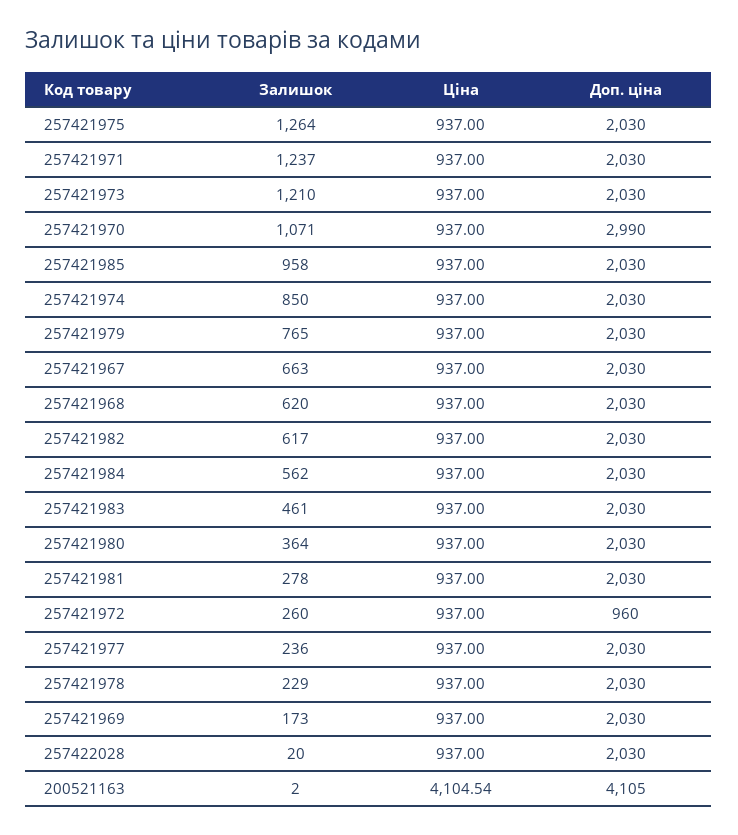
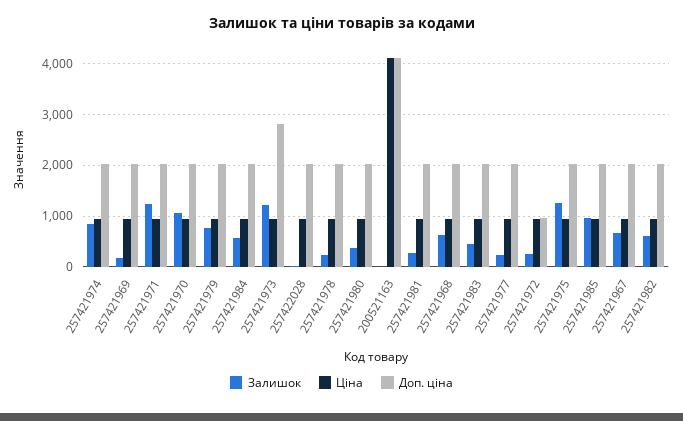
  {
    "Залишок": {
      "257421975": 1264,
      "257421971": 1237,
      "257421973": 1210,
      "257421970": 1071,
      "257421985": 958,
      "257421974": 850,
      "257421979": 765,
      "257421967": 663,
      "257421968": 620,
      "257421982": 617,
      "257421984": 562,
      "257421983": 461,
      "257421980": 364,
      "257421981": 278,
      "257421972": 260,
      "257421977": 236,
      "257421978": 229,
      "257421969": 173,
      "257422028": 20,
      "200521163": 2
    },
    "Ціна": {
      "257421975": 937,
      "257421971": 937,
      "257421973": 937,
      "257421970": 937,
      "257421985": 937,
      "257421974": 937,
      "257421979": 937,
      "257421967": 937,
      "257421968": 937,
      "257421982": 937,
      "257421984": 937,
      "257421983": 937,
      "257421980": 937,
      "257421981": 937,
      "257421972": 937,
      "257421977": 937,
      "257421978": 937,
      "257421969": 937,
      "257422028": 937,
      "200521163": 4104.54
    },
    "Доп. ціна": {
      "257421975": 2030,
      "257421971": 2030,
-     "257421973": 2030,
+     "257421973": 2800,
-     "257421970": 2990,
+     "257421970": 2000,
      "257421985": 2030,
      "257421974": 2030,
      "257421979": 2030,
      "257421967": 2030,
      "257421968": 2030,
      "257421982": 2030,
      "257421984": 2030,
      "257421983": 2030,
      "257421980": 2030,
      "257421981": 2030,
      "257421972": 960,
      "257421977": 2030,
      "257421978": 2030,
      "257421969": 2030,
      "257422028": 2030,
      "200521163": 4105
    }
  }

